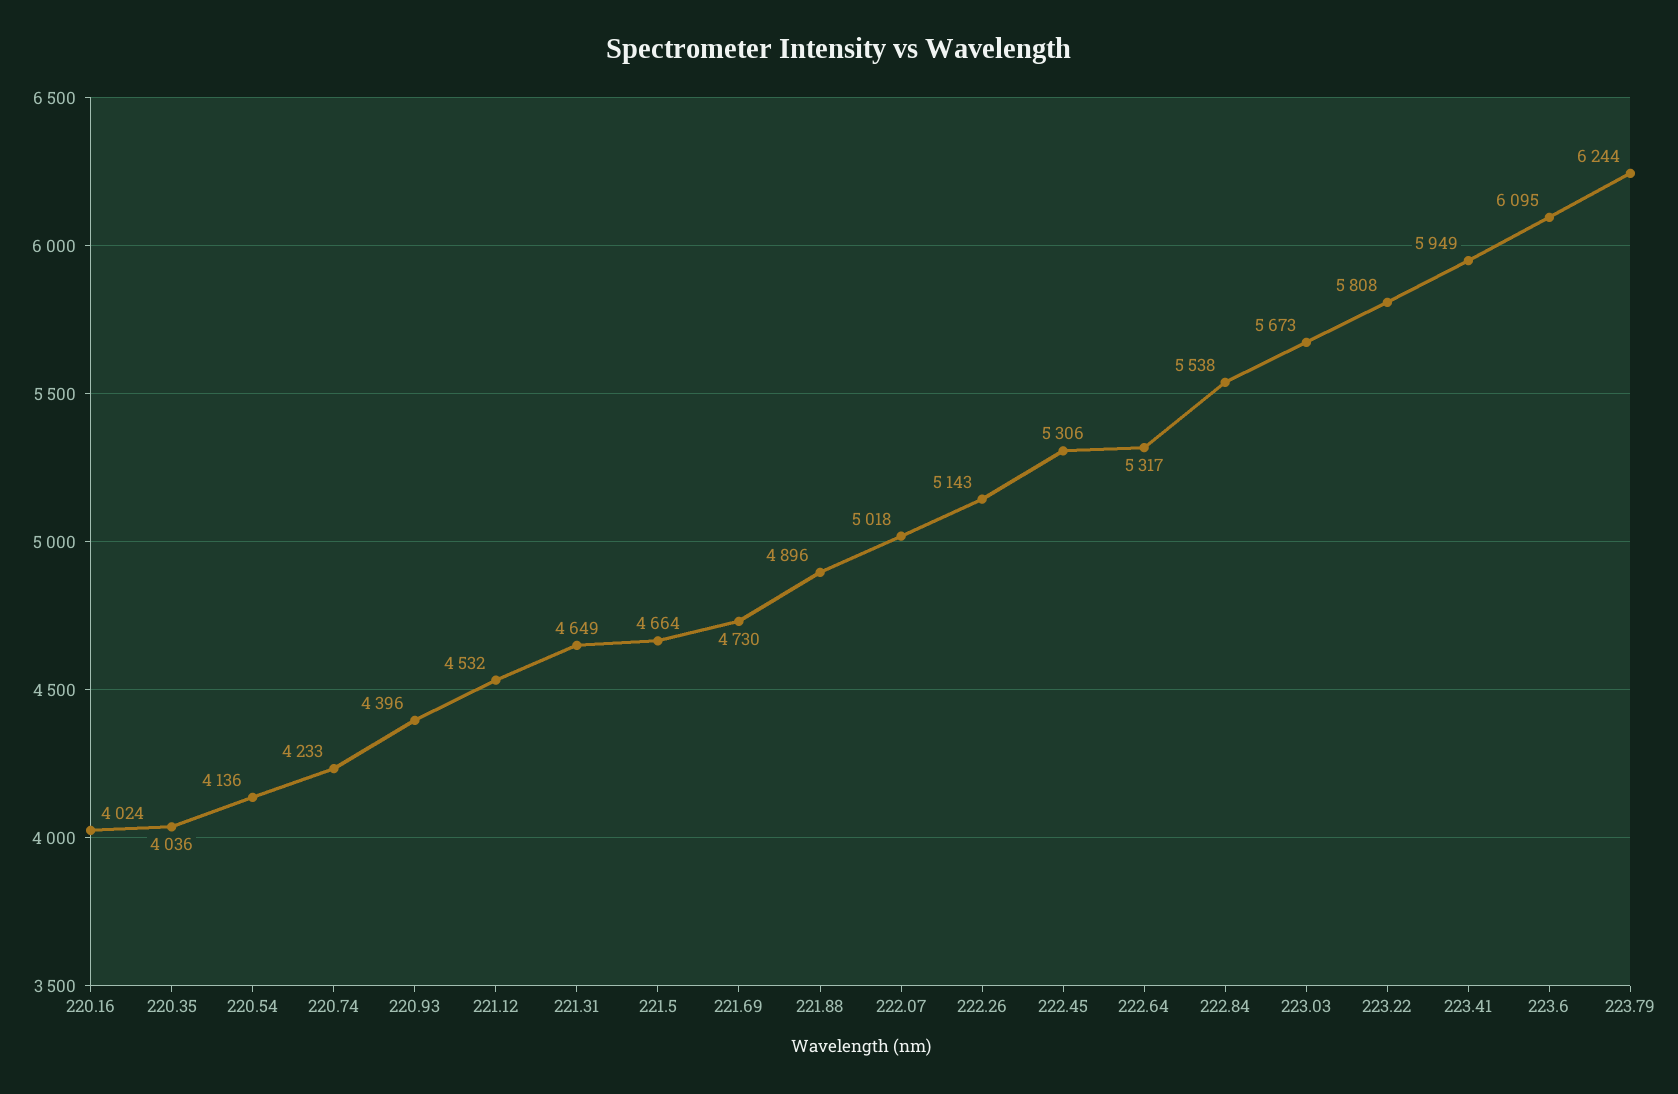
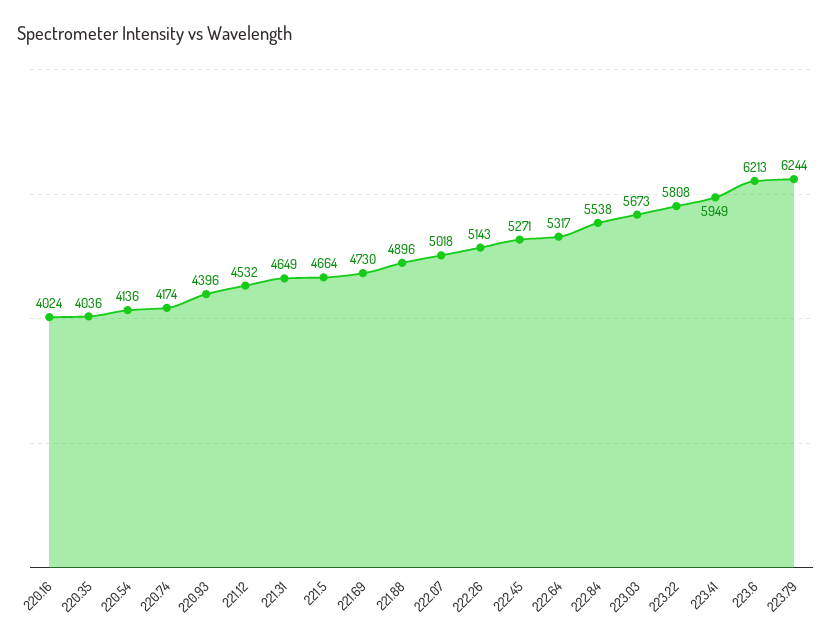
  {
    "220.16": 4024,
    "220.35": 4036,
    "220.54": 4136,
-   "220.74": 4233,
+   "220.74": 4174,
    "220.93": 4396,
    "221.12": 4532,
    "221.31": 4649,
    "221.5": 4664,
    "221.69": 4730,
    "221.88": 4896,
    "222.07": 5018,
    "222.26": 5143,
-   "222.45": 5306,
+   "222.45": 5271,
    "222.64": 5317,
    "222.84": 5538,
    "223.03": 5673,
    "223.22": 5808,
    "223.41": 5949,
-   "223.6": 6095,
+   "223.6": 6213,
    "223.79": 6244
  }

